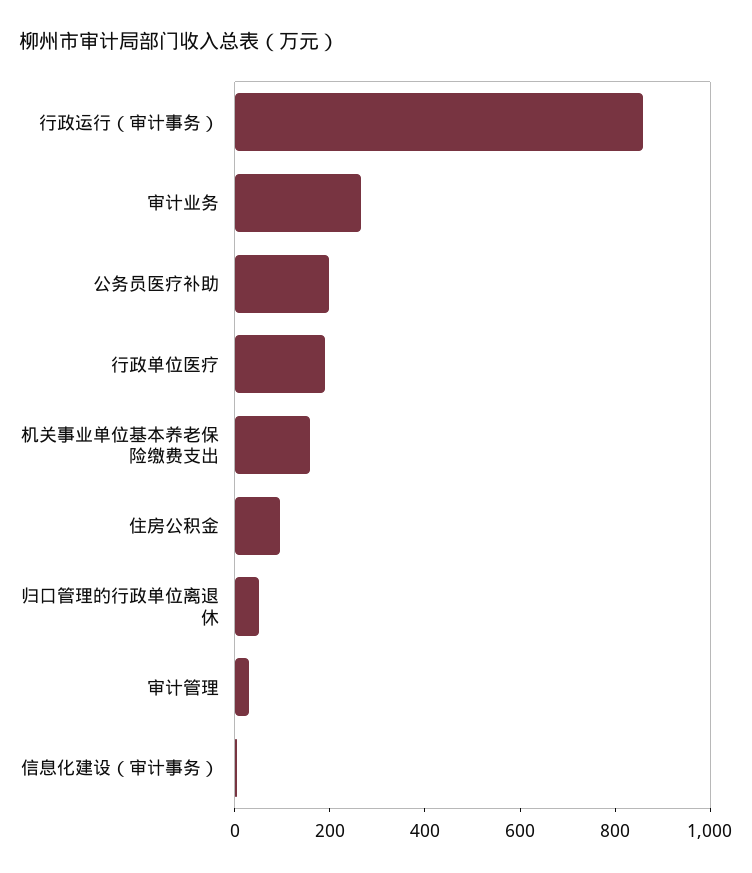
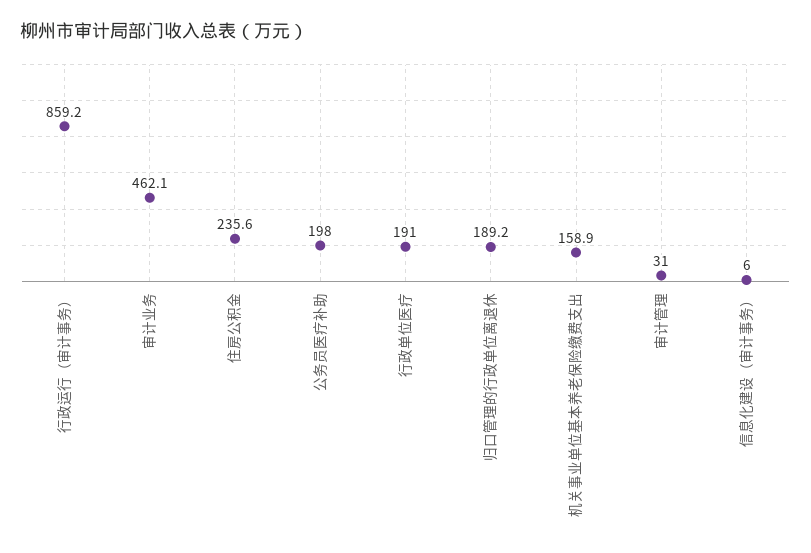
  {
    "行政运行（审计事务）": 859.2,
-   "审计业务": 250,
+   "审计业务": 462.1,
    "公务员医疗补助": 198,
    "行政单位医疗": 191,
    "机关事业单位基本养老保险缴费支出": 158.9,
-   "住房公积金": 100,
+   "住房公积金": 235.6,
-   "归口管理的行政单位离退休": 50,
+   "归口管理的行政单位离退休": 189.2,
    "审计管理": 31,
    "信息化建设（审计事务）": 6
  }

